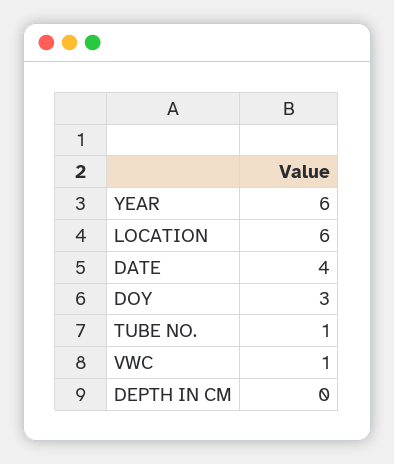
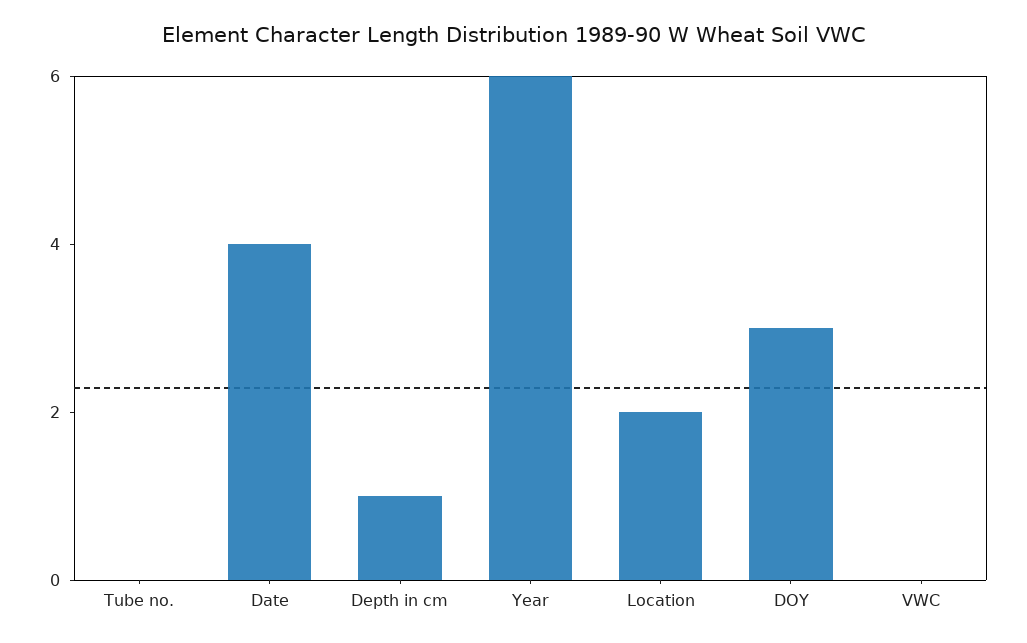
  {
    "YEAR": 6,
-   "LOCATION": 6,
+   "LOCATION": 2,
    "DATE": 4,
    "DOY": 3,
-   "TUBE NO.": 1,
+   "TUBE NO.": 0,
-   "VWC": 1,
+   "VWC": 0,
-   "DEPTH IN CM": 0
+   "DEPTH IN CM": 1
  }

